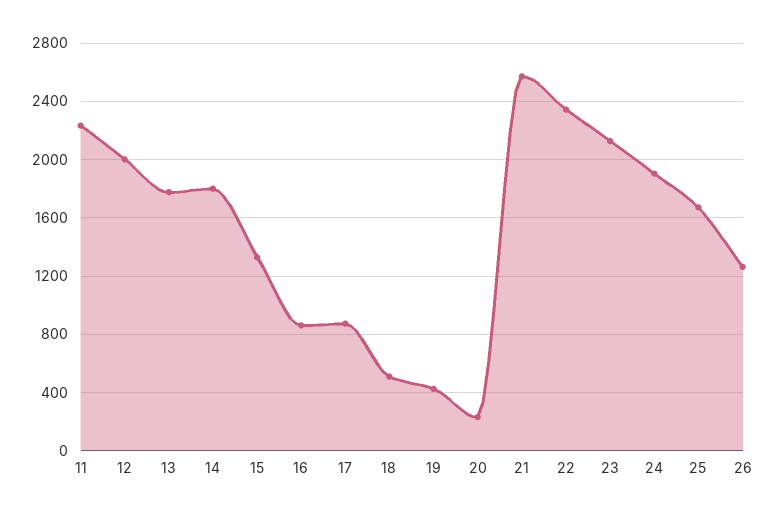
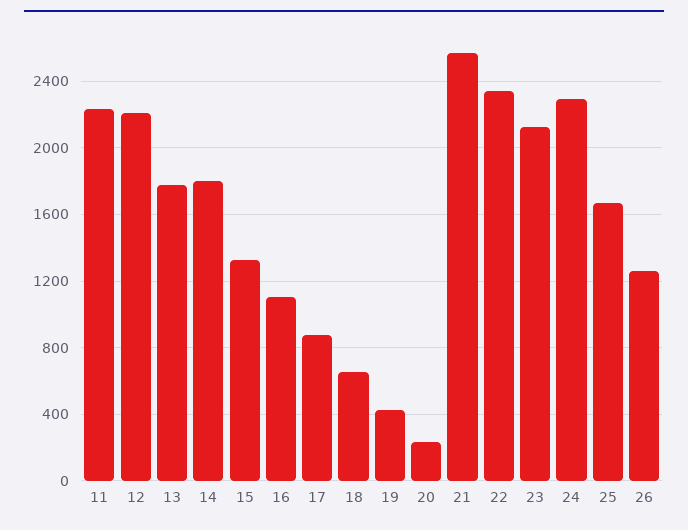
  {
    "11": 2250,
-   "12": 2000,
+   "12": 2200,
    "13": 1800,
    "14": 1800,
    "15": 1350,
-   "16": 850,
+   "16": 1100,
    "17": 850,
-   "18": 500,
+   "18": 650,
    "19": 450,
    "20": 250,
    "21": 2550,
    "22": 2350,
    "23": 2150,
-   "24": 1900,
+   "24": 2300,
    "25": 1650,
    "26": 1250
  }

